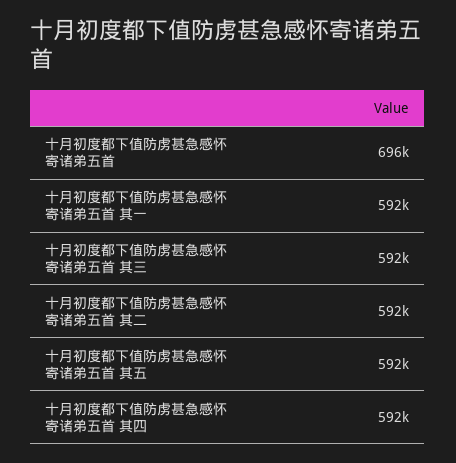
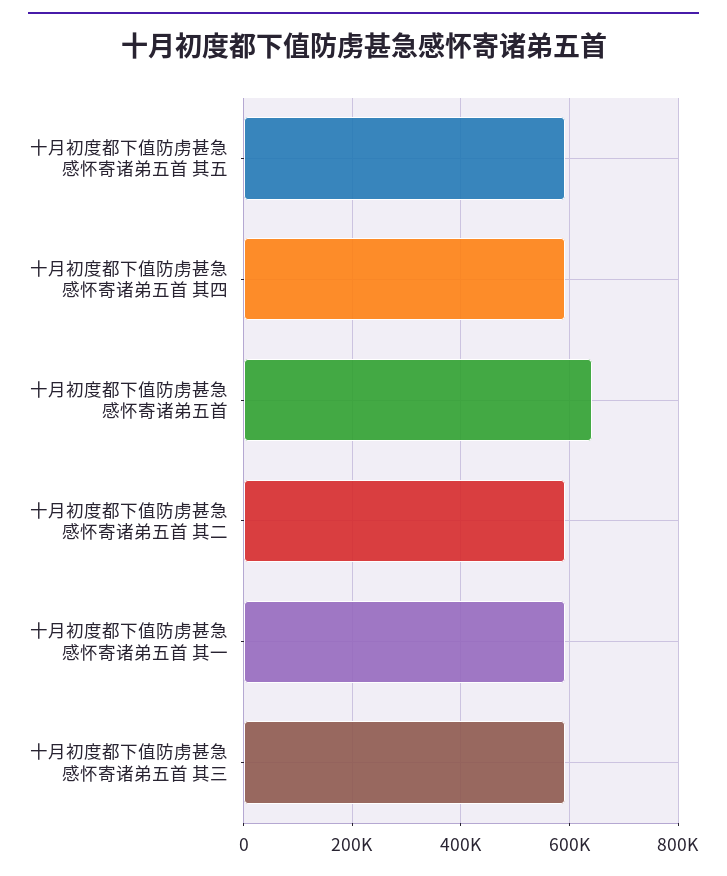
  {
-   "十月初度都下值防虏甚急感怀寄诸弟五首": 696000,
+   "十月初度都下值防虏甚急感怀寄诸弟五首": 640000,
    "十月初度都下值防虏甚急感怀寄诸弟五首 其一": 592000,
    "十月初度都下值防虏甚急感怀寄诸弟五首 其三": 592000,
    "十月初度都下值防虏甚急感怀寄诸弟五首 其二": 592000,
    "十月初度都下值防虏甚急感怀寄诸弟五首 其五": 592000,
    "十月初度都下值防虏甚急感怀寄诸弟五首 其四": 592000
  }

